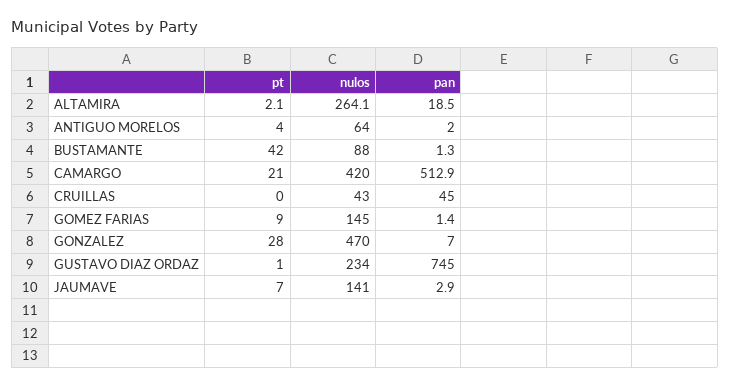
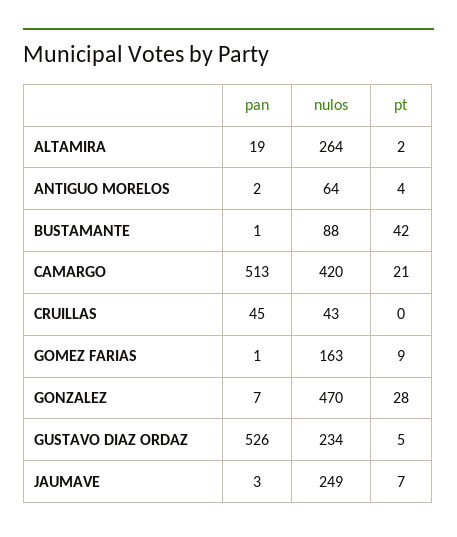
  {
    "pt": {
      "ALTAMIRA": 2.1,
      "ANTIGUO MORELOS": 4,
      "BUSTAMANTE": 42,
      "CAMARGO": 21,
      "CRUILLAS": 0,
      "GOMEZ FARIAS": 9,
      "GONZALEZ": 28,
-     "GUSTAVO DIAZ ORDAZ": 1,
+     "GUSTAVO DIAZ ORDAZ": 5,
      "JAUMAVE": 7
    },
    "nulos": {
      "ALTAMIRA": 264.1,
      "ANTIGUO MORELOS": 64,
      "BUSTAMANTE": 88,
      "CAMARGO": 420,
      "CRUILLAS": 43,
-     "GOMEZ FARIAS": 145,
+     "GOMEZ FARIAS": 163,
      "GONZALEZ": 470,
      "GUSTAVO DIAZ ORDAZ": 234,
-     "JAUMAVE": 141
+     "JAUMAVE": 249
    },
    "pan": {
      "ALTAMIRA": 18.5,
      "ANTIGUO MORELOS": 2,
      "BUSTAMANTE": 1.3,
      "CAMARGO": 512.9,
      "CRUILLAS": 45,
      "GOMEZ FARIAS": 1.4,
      "GONZALEZ": 7,
-     "GUSTAVO DIAZ ORDAZ": 745,
+     "GUSTAVO DIAZ ORDAZ": 526,
      "JAUMAVE": 2.9
    }
  }

